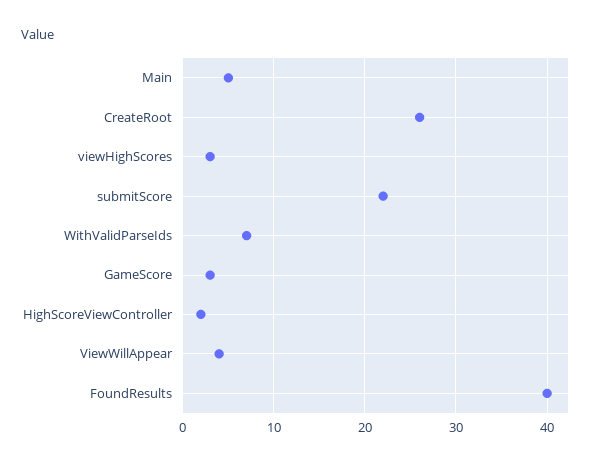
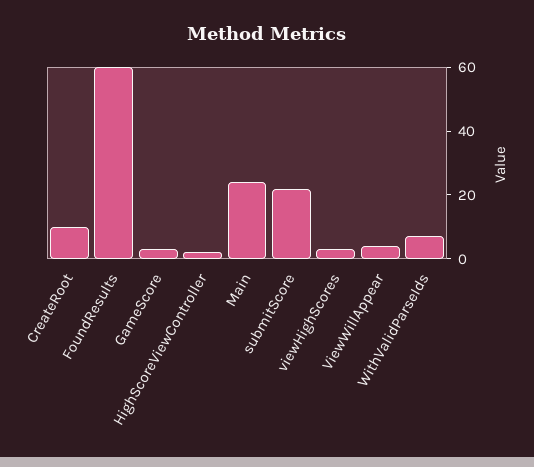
  {
-   "Main": 5,
+   "Main": 25,
-   "CreateRoot": 26,
+   "CreateRoot": 10,
    "viewHighScores": 3,
    "submitScore": 22,
    "WithValidParseIds": 7,
    "GameScore": 3,
    "HighScoreViewController": 2,
    "ViewWillAppear": 4,
-   "FoundResults": 40
+   "FoundResults": 60
  }

